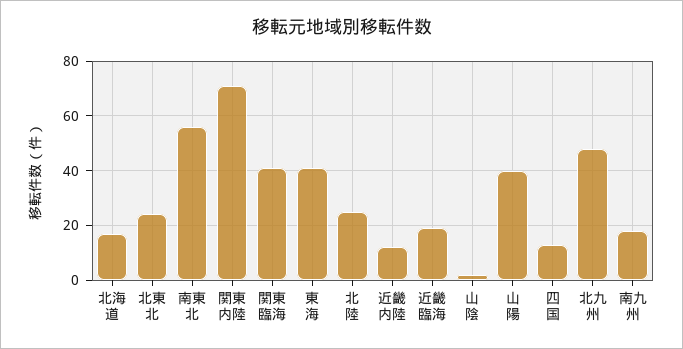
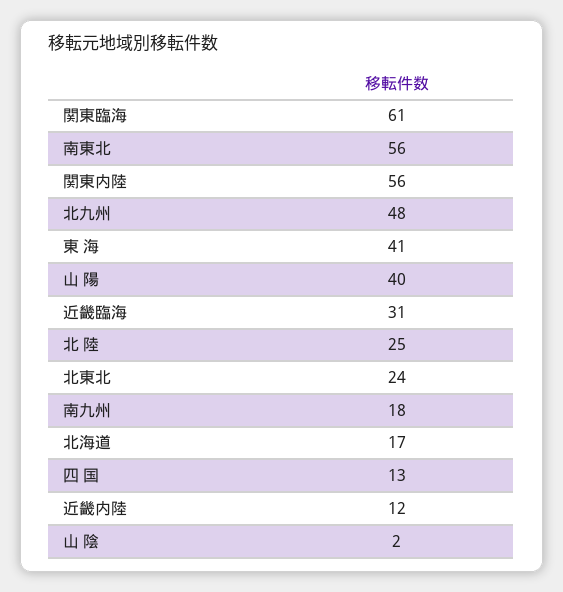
  {
    "北海道": 17,
    "北東北": 24,
    "南東北": 56,
-   "関東内陸": 70,
+   "関東内陸": 56,
-   "関東臨海": 40,
+   "関東臨海": 61,
    "東 海": 41,
    "北 陸": 25,
    "近畿内陸": 12,
-   "近畿臨海": 20,
+   "近畿臨海": 31,
    "山 陰": 2,
    "山 陽": 40,
    "四 国": 13,
    "北九州": 48,
    "南九州": 18
  }

